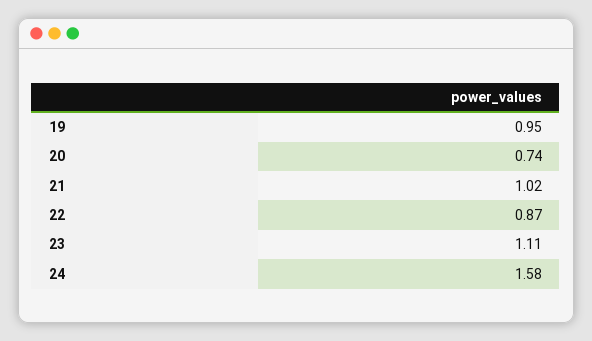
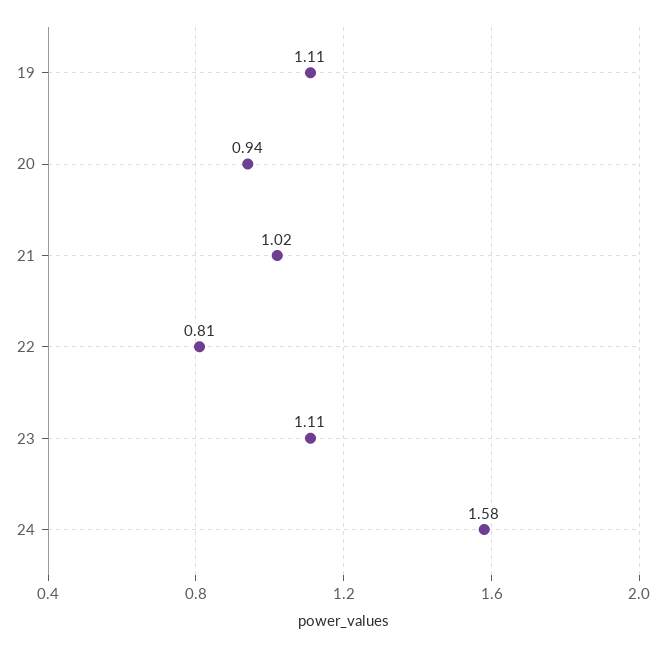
  {
-   "19": 0.95,
+   "19": 1.11,
-   "20": 0.74,
+   "20": 0.94,
    "21": 1.02,
-   "22": 0.87,
+   "22": 0.81,
    "23": 1.11,
    "24": 1.58
  }

